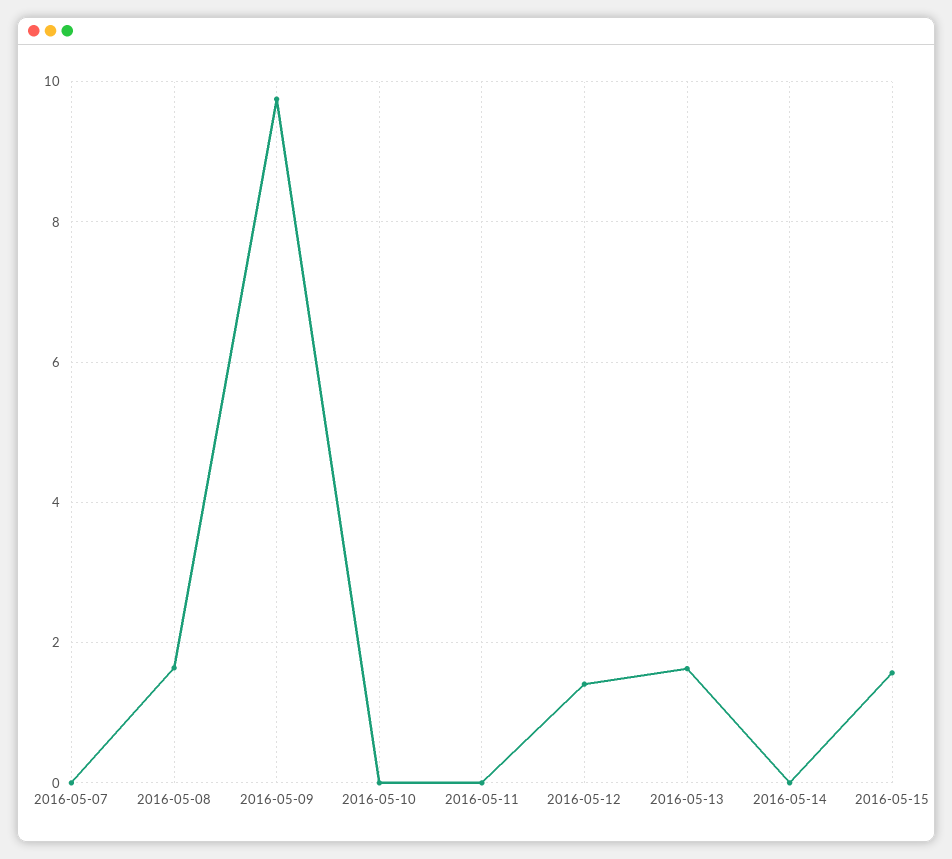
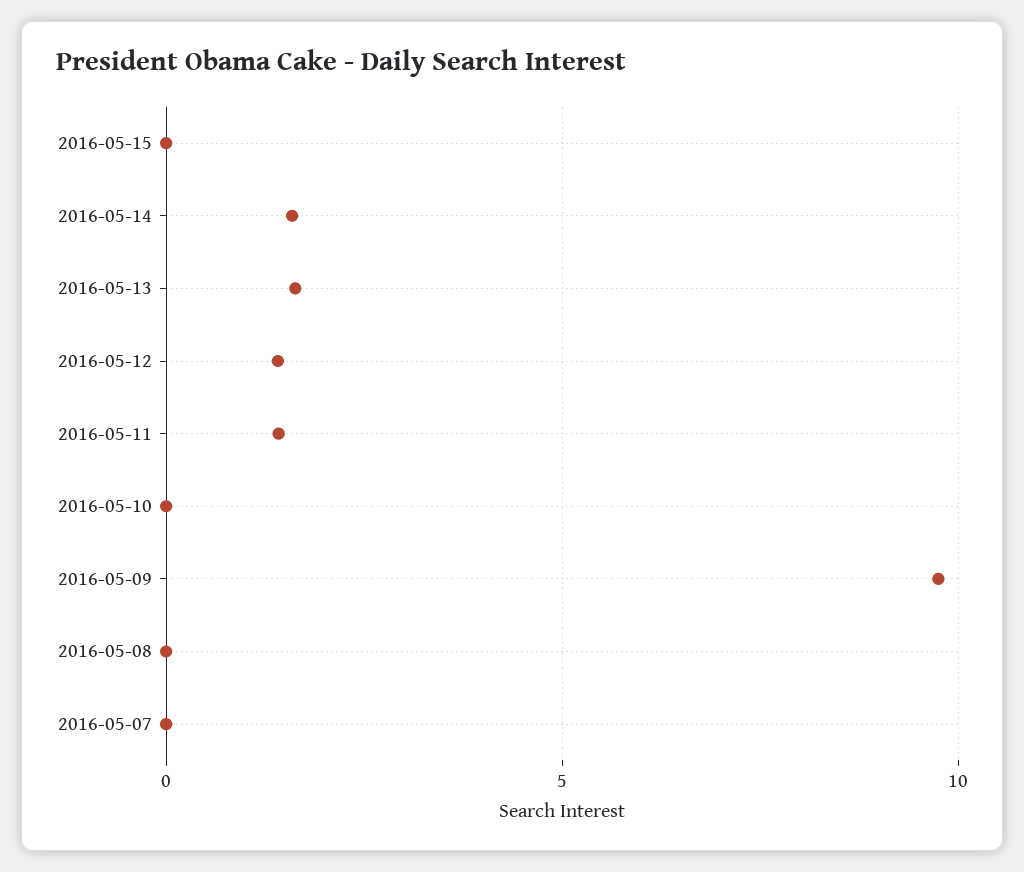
  {
    "2016-05-07": 0,
-   "2016-05-08": 1.6,
+   "2016-05-08": 0,
    "2016-05-09": 9.8,
    "2016-05-10": 0,
-   "2016-05-11": 0,
+   "2016-05-11": 1.5,
    "2016-05-12": 1.4,
    "2016-05-13": 1.6,
-   "2016-05-14": 0,
+   "2016-05-14": 1.5,
-   "2016-05-15": 1.6
+   "2016-05-15": 0
  }

